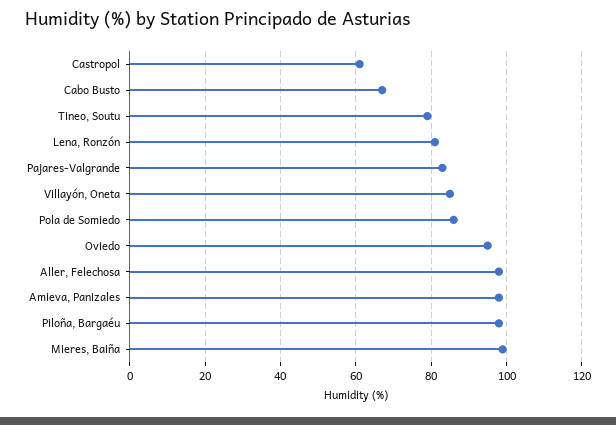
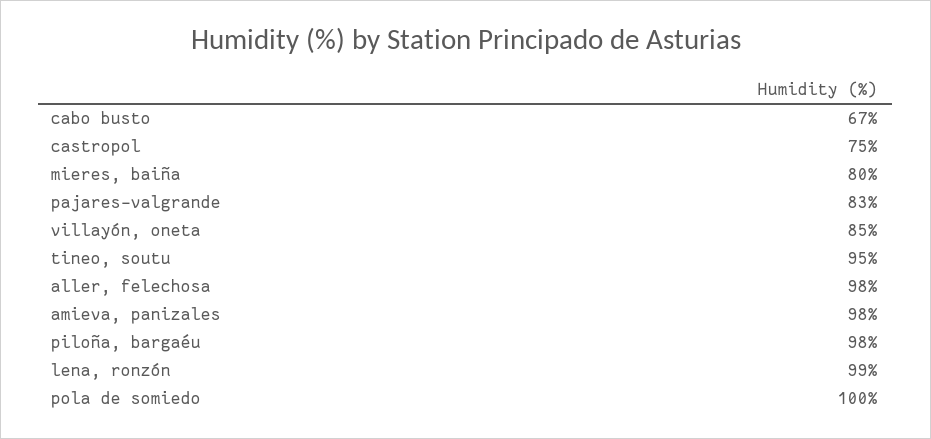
  {
-   "Castropol": 60,
+   "Castropol": 75,
    "Cabo Busto": 67,
-   "Tineo, Soutu": 80,
+   "Tineo, Soutu": 95,
-   "Lena, Ronzón": 80,
+   "Lena, Ronzón": 99,
    "Pajares-Valgrande": 83,
    "Villayón, Oneta": 85,
-   "Pola de Somiedo": 85,
+   "Pola de Somiedo": 100,
-   "Oviedo": 95,
    "Aller, Felechosa": 98,
    "Amieva, Panizales": 98,
    "Piloña, Bargaéu": 98,
-   "Mieres, Baiña": 100
+   "Mieres, Baiña": 80
  }

